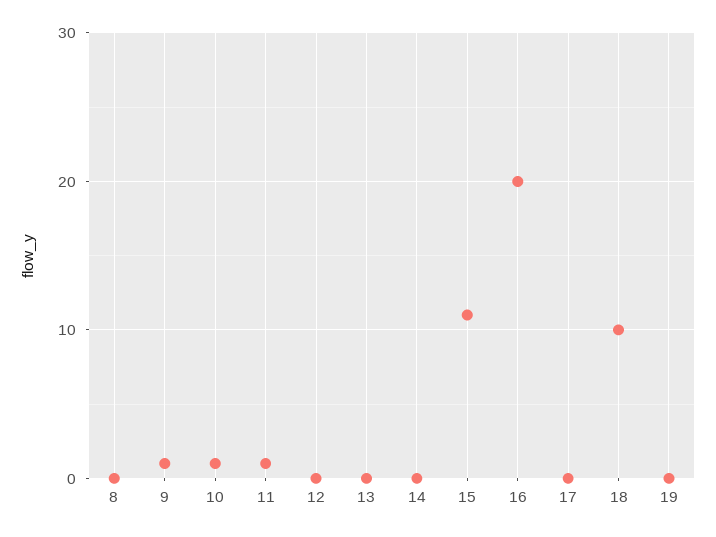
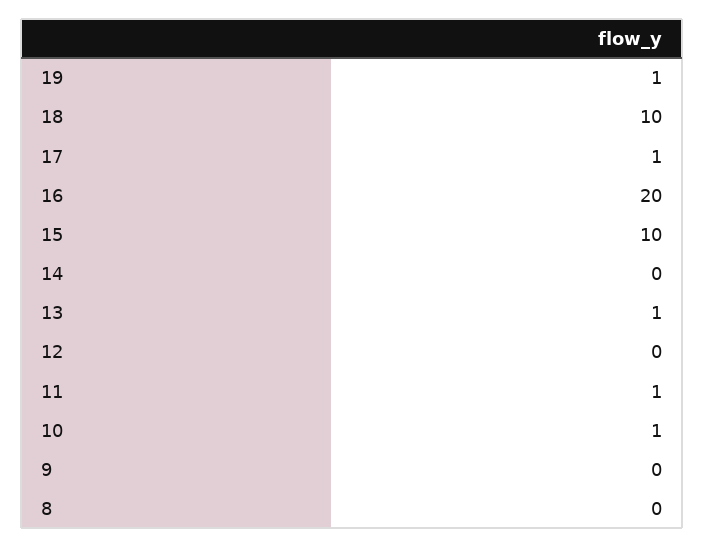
  {
    "8": 0,
-   "9": 1,
+   "9": 0,
    "10": 1,
    "11": 1,
    "12": 0,
-   "13": 0,
+   "13": 1,
    "14": 0,
-   "15": 11,
+   "15": 10,
    "16": 20,
-   "17": 0,
+   "17": 1,
    "18": 10,
-   "19": 0
+   "19": 1
  }

